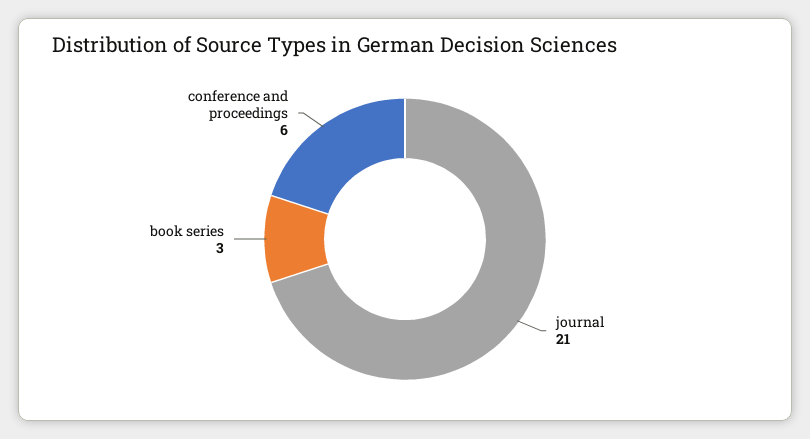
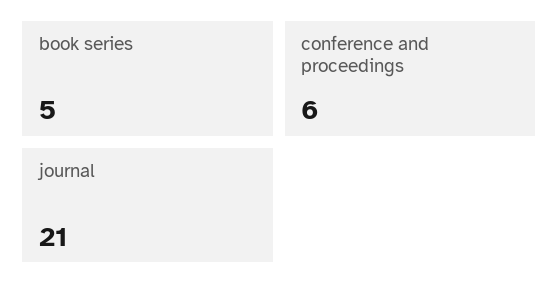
  {
    "journal": 21,
-   "book series": 3,
+   "book series": 5,
    "conference and proceedings": 6
  }

